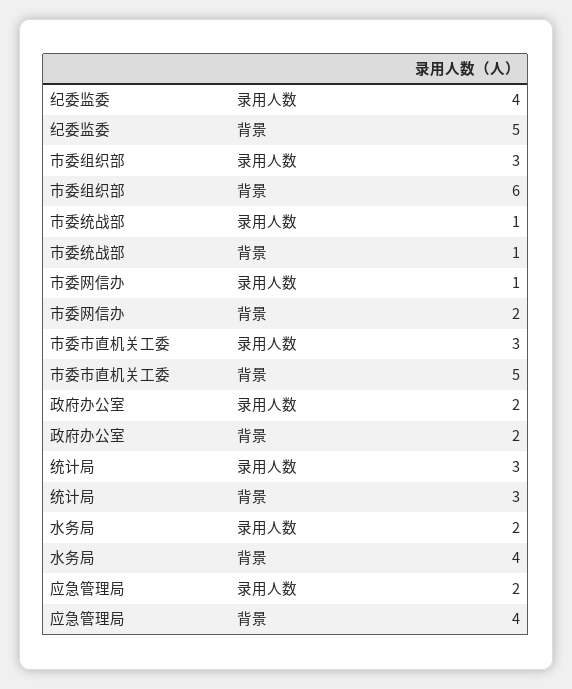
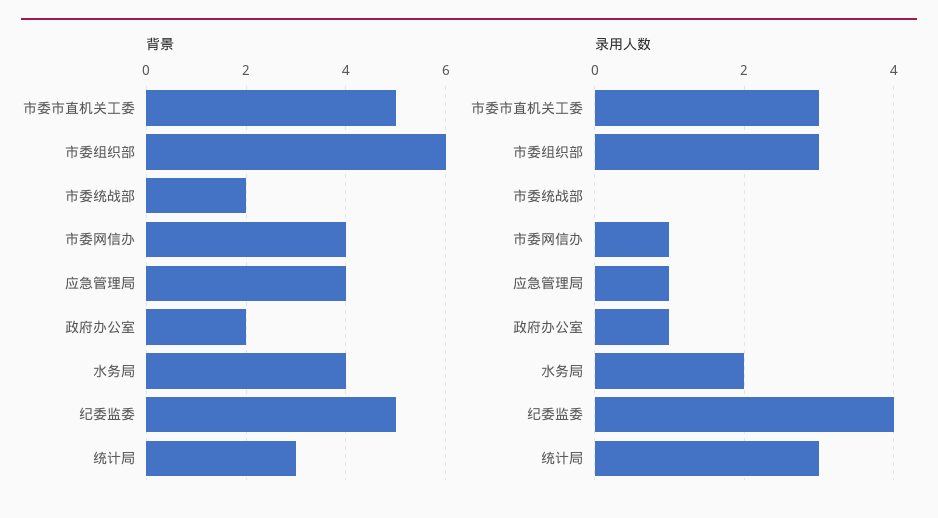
  {
    "录用人数": {
      "纪委监委": 4,
      "市委组织部": 3,
-     "市委统战部": 1,
+     "市委统战部": 0,
      "市委网信办": 1,
      "市委市直机关工委": 3,
-     "政府办公室": 2,
+     "政府办公室": 1,
      "统计局": 3,
      "水务局": 2,
-     "应急管理局": 2
+     "应急管理局": 1
    },
    "背景": {
      "纪委监委": 5,
      "市委组织部": 6,
-     "市委统战部": 1,
+     "市委统战部": 2,
-     "市委网信办": 2,
+     "市委网信办": 4,
      "市委市直机关工委": 5,
      "政府办公室": 2,
      "统计局": 3,
      "水务局": 4,
      "应急管理局": 4
    }
  }

